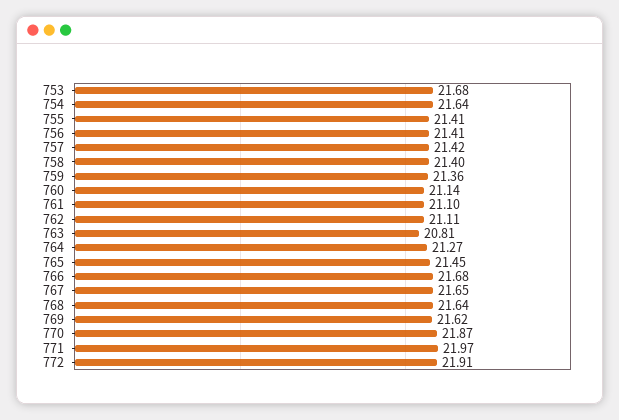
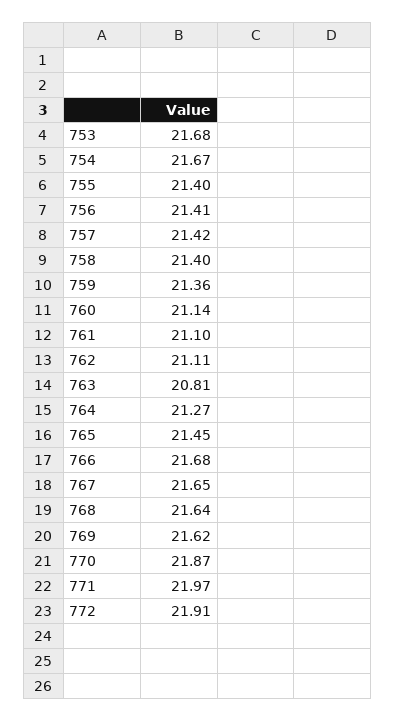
  {
    "753": 21.68,
-   "754": 21.64,
+   "754": 21.67,
-   "755": 21.41,
+   "755": 21.4,
    "756": 21.41,
    "757": 21.42,
    "758": 21.4,
    "759": 21.36,
    "760": 21.14,
    "761": 21.1,
    "762": 21.11,
    "763": 20.81,
    "764": 21.27,
    "765": 21.45,
    "766": 21.68,
    "767": 21.65,
    "768": 21.64,
    "769": 21.62,
    "770": 21.87,
    "771": 21.97,
    "772": 21.91
  }

